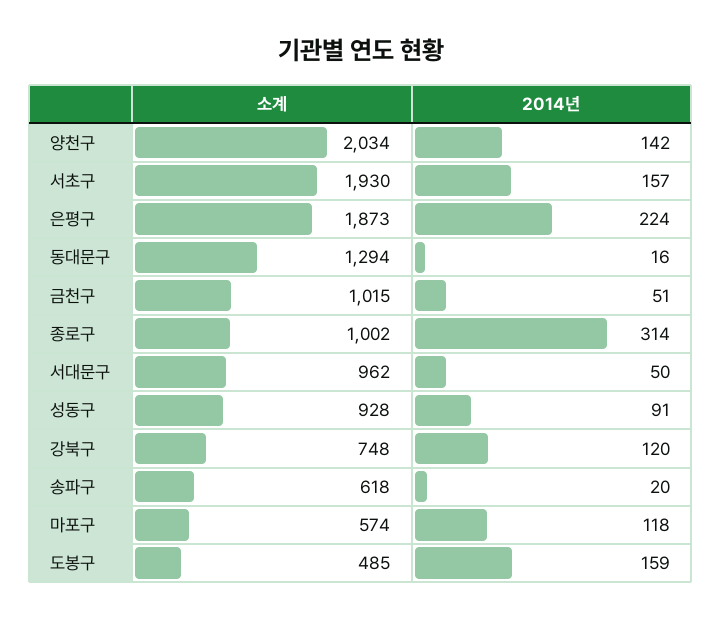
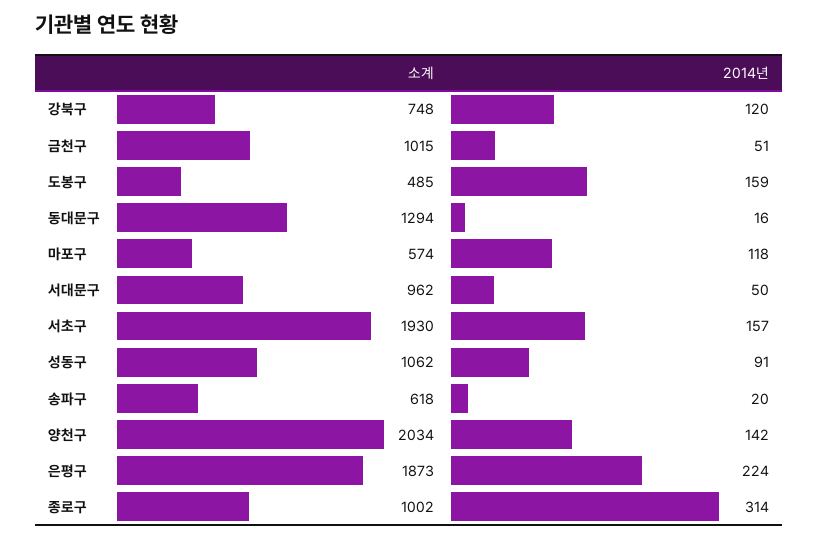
  {
    "소계": {
      "양천구": 2034,
      "서초구": 1930,
      "은평구": 1873,
      "동대문구": 1294,
      "금천구": 1015,
      "종로구": 1002,
      "서대문구": 962,
-     "성동구": 928,
+     "성동구": 1062,
      "강북구": 748,
      "송파구": 618,
      "마포구": 574,
      "도봉구": 485
    },
    "2014년": {
      "양천구": 142,
      "서초구": 157,
      "은평구": 224,
      "동대문구": 16,
      "금천구": 51,
      "종로구": 314,
      "서대문구": 50,
      "성동구": 91,
      "강북구": 120,
      "송파구": 20,
      "마포구": 118,
      "도봉구": 159
    }
  }

